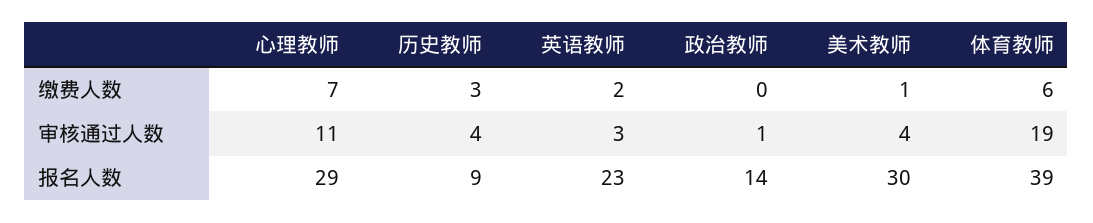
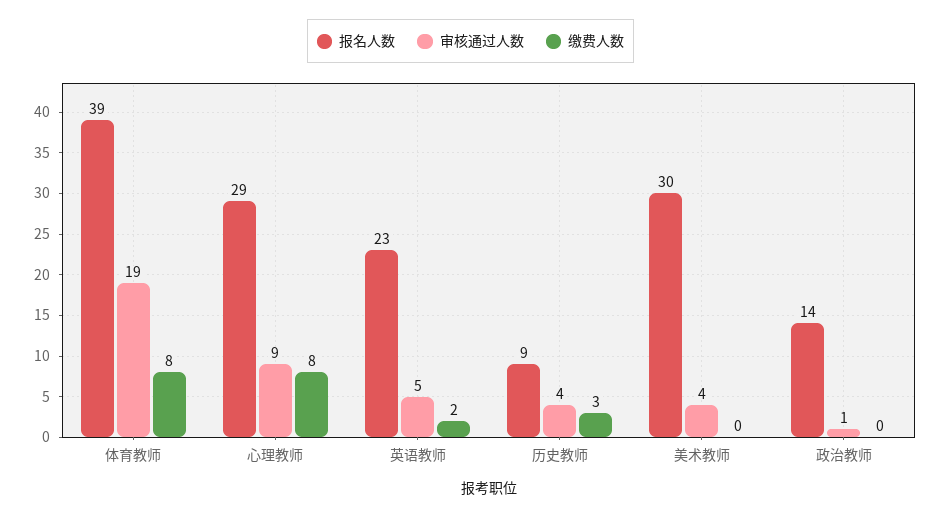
  {
    "缴费人数": {
-     "心理教师": 7,
+     "心理教师": 8,
      "历史教师": 3,
      "英语教师": 2,
      "政治教师": 0,
-     "美术教师": 1,
+     "美术教师": 0,
-     "体育教师": 6
+     "体育教师": 8
    },
    "审核通过人数": {
-     "心理教师": 11,
+     "心理教师": 9,
      "历史教师": 4,
-     "英语教师": 3,
+     "英语教师": 5,
      "政治教师": 1,
      "美术教师": 4,
      "体育教师": 19
    },
    "报名人数": {
      "心理教师": 29,
      "历史教师": 9,
      "英语教师": 23,
      "政治教师": 14,
      "美术教师": 30,
      "体育教师": 39
    }
  }

